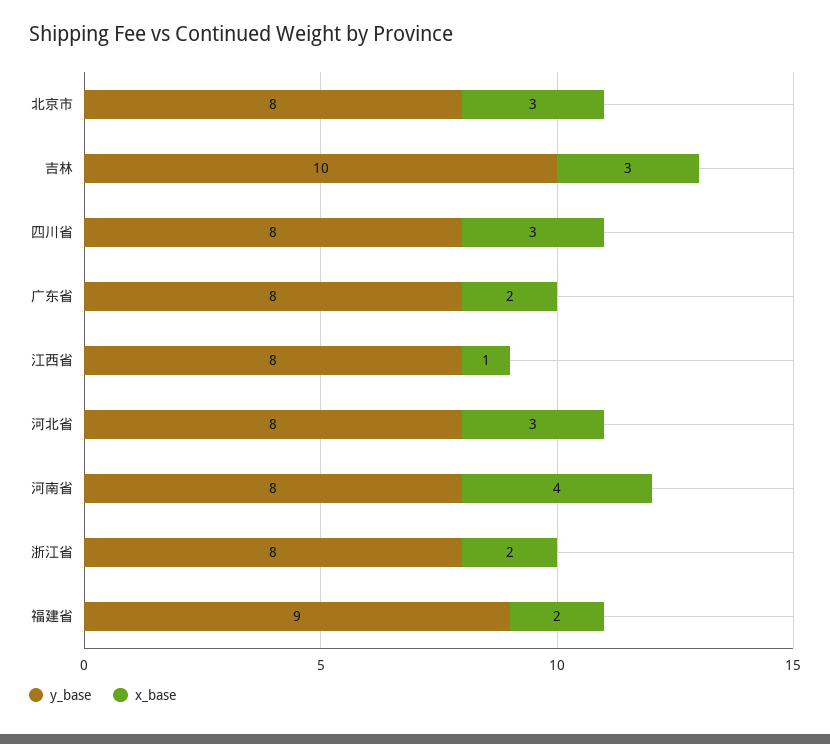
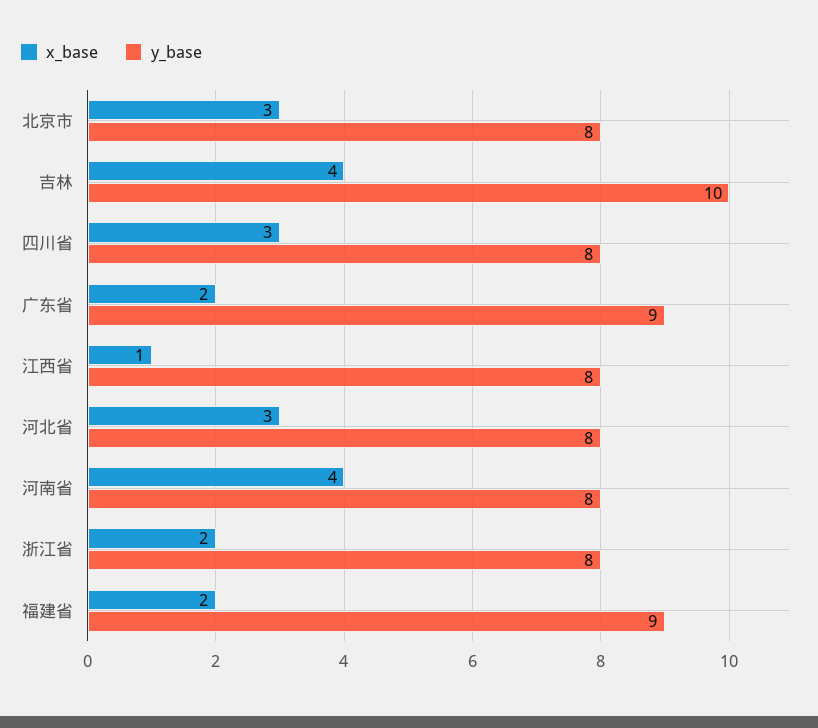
  {
    "y_base": {
      "北京市": 8,
      "吉林": 10,
      "四川省": 8,
-     "广东省": 8,
+     "广东省": 9,
      "江西省": 8,
      "河北省": 8,
      "河南省": 8,
      "浙江省": 8,
      "福建省": 9
    },
    "x_base": {
      "北京市": 3,
-     "吉林": 3,
+     "吉林": 4,
      "四川省": 3,
      "广东省": 2,
      "江西省": 1,
      "河北省": 3,
      "河南省": 4,
      "浙江省": 2,
      "福建省": 2
    }
  }

